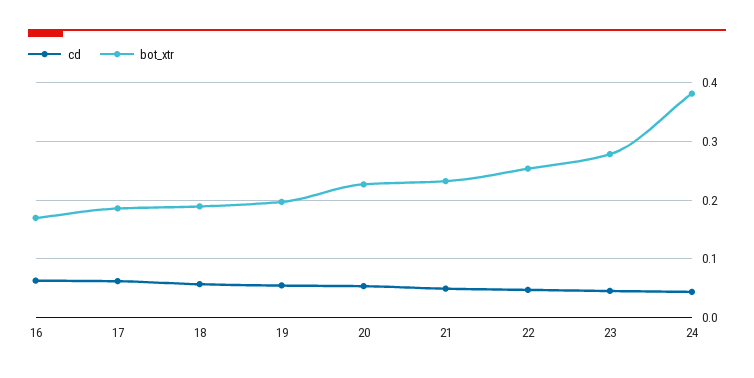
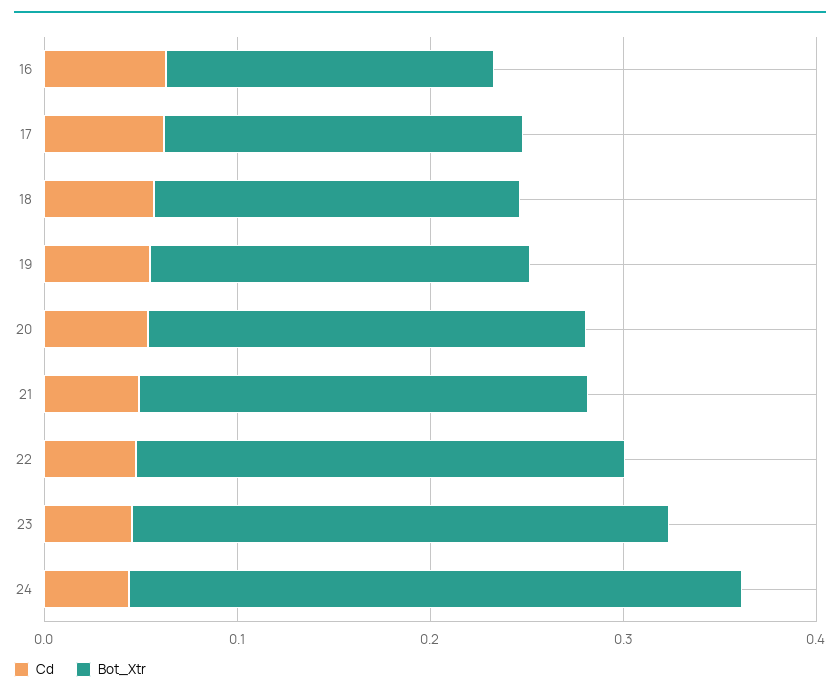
  {
    "cd": {
      "16": 0.06,
      "17": 0.06,
      "18": 0.06,
      "19": 0.06,
      "20": 0.06,
      "21": 0.04,
      "22": 0.04,
      "23": 0.04,
      "24": 0.04
    },
    "bot_xtr": {
      "16": 0.16,
      "17": 0.18,
      "18": 0.18,
      "19": 0.2,
      "20": 0.22,
      "21": 0.24,
      "22": 0.26,
      "23": 0.28,
-     "24": 0.38
+     "24": 0.32
    }
  }

